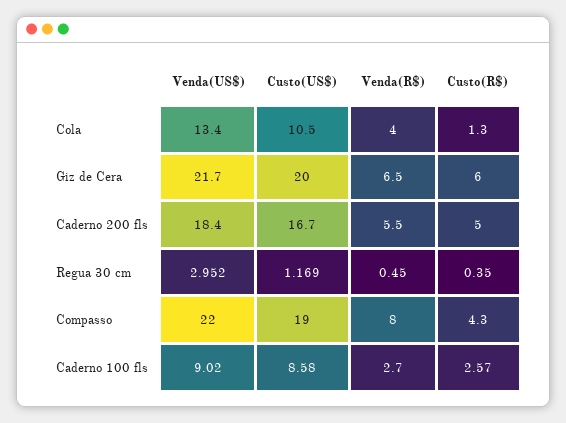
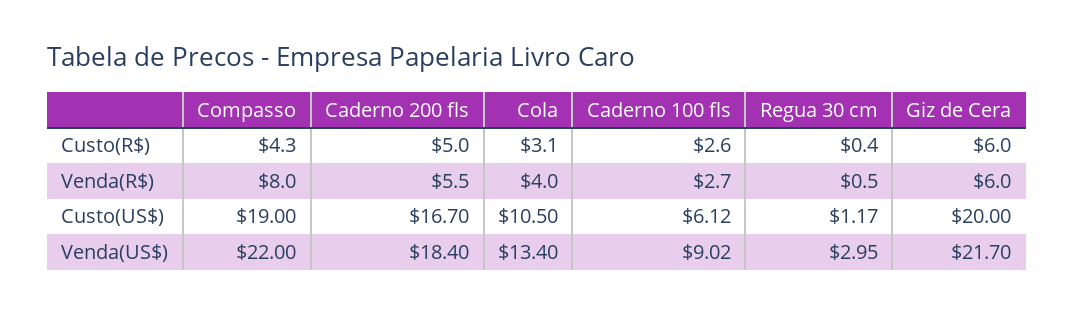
  {
    "Venda(US$)": {
      "Cola": 13.4,
      "Giz de Cera": 21.7,
      "Caderno 200 fls": 18.4,
      "Regua 30 cm": 2.952,
      "Compasso": 22,
      "Caderno 100 fls": 9.02
    },
    "Custo(US$)": {
      "Cola": 10.5,
      "Giz de Cera": 20,
      "Caderno 200 fls": 16.7,
      "Regua 30 cm": 1.169,
      "Compasso": 19,
-     "Caderno 100 fls": 8.58
+     "Caderno 100 fls": 6.12
    },
    "Venda(R$)": {
      "Cola": 4,
-     "Giz de Cera": 6.5,
+     "Giz de Cera": 6,
      "Caderno 200 fls": 5.5,
      "Regua 30 cm": 0.45,
      "Compasso": 8,
      "Caderno 100 fls": 2.7
    },
    "Custo(R$)": {
-     "Cola": 1.3,
+     "Cola": 3.1,
      "Giz de Cera": 6,
      "Caderno 200 fls": 5,
      "Regua 30 cm": 0.35,
      "Compasso": 4.3,
      "Caderno 100 fls": 2.57
    }
  }

